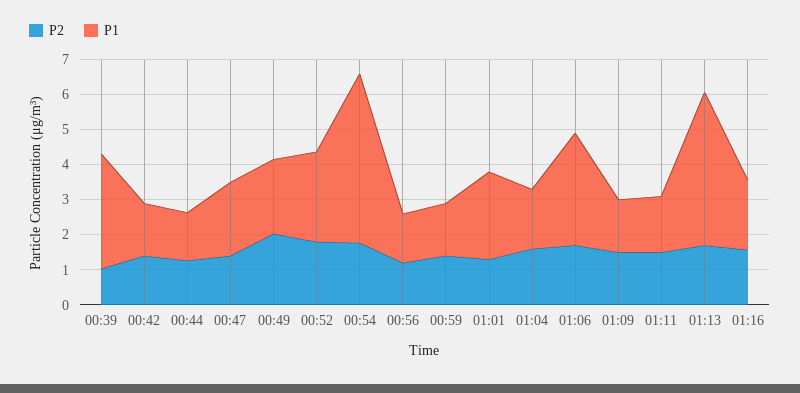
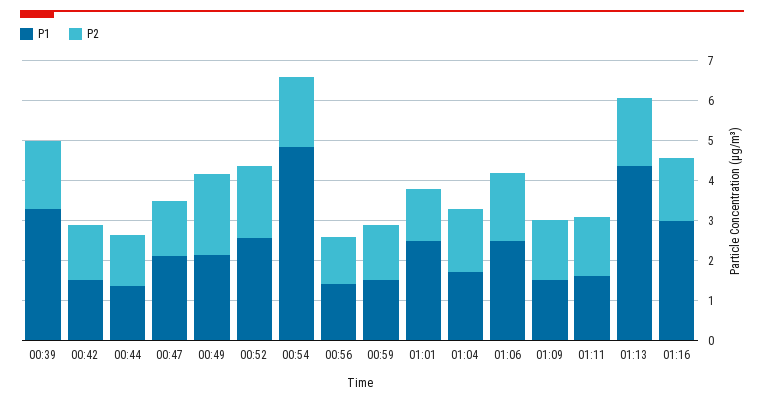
  {
    "P2": {
-     "00:39": 1,
+     "00:39": 1.75,
      "00:42": 1.5,
      "00:44": 1.25,
      "00:47": 1.5,
      "00:49": 2,
      "00:52": 1.75,
      "00:54": 1.75,
      "00:56": 1.25,
      "00:59": 1.5,
      "01:01": 1.25,
      "01:04": 1.5,
      "01:06": 1.75,
      "01:09": 1.5,
      "01:11": 1.5,
      "01:13": 1.75,
      "01:16": 1.5
    },
    "P1": {
      "00:39": 3.25,
      "00:42": 1.5,
      "00:44": 1.25,
      "00:47": 2,
      "00:49": 2.25,
      "00:52": 2.5,
      "00:54": 4.75,
      "00:56": 1.5,
      "00:59": 1.5,
      "01:01": 2.5,
      "01:04": 1.75,
-     "01:06": 3.25,
+     "01:06": 2.5,
      "01:09": 1.5,
      "01:11": 1.5,
      "01:13": 4.25,
-     "01:16": 2
+     "01:16": 3
    }
  }

